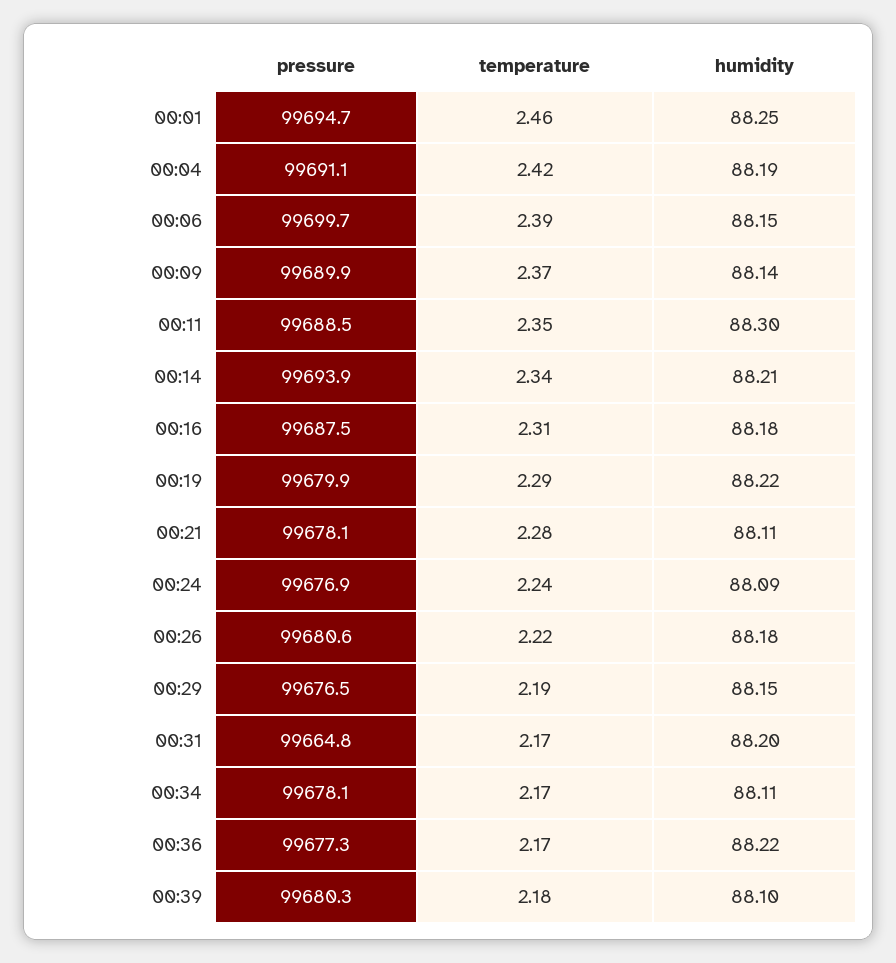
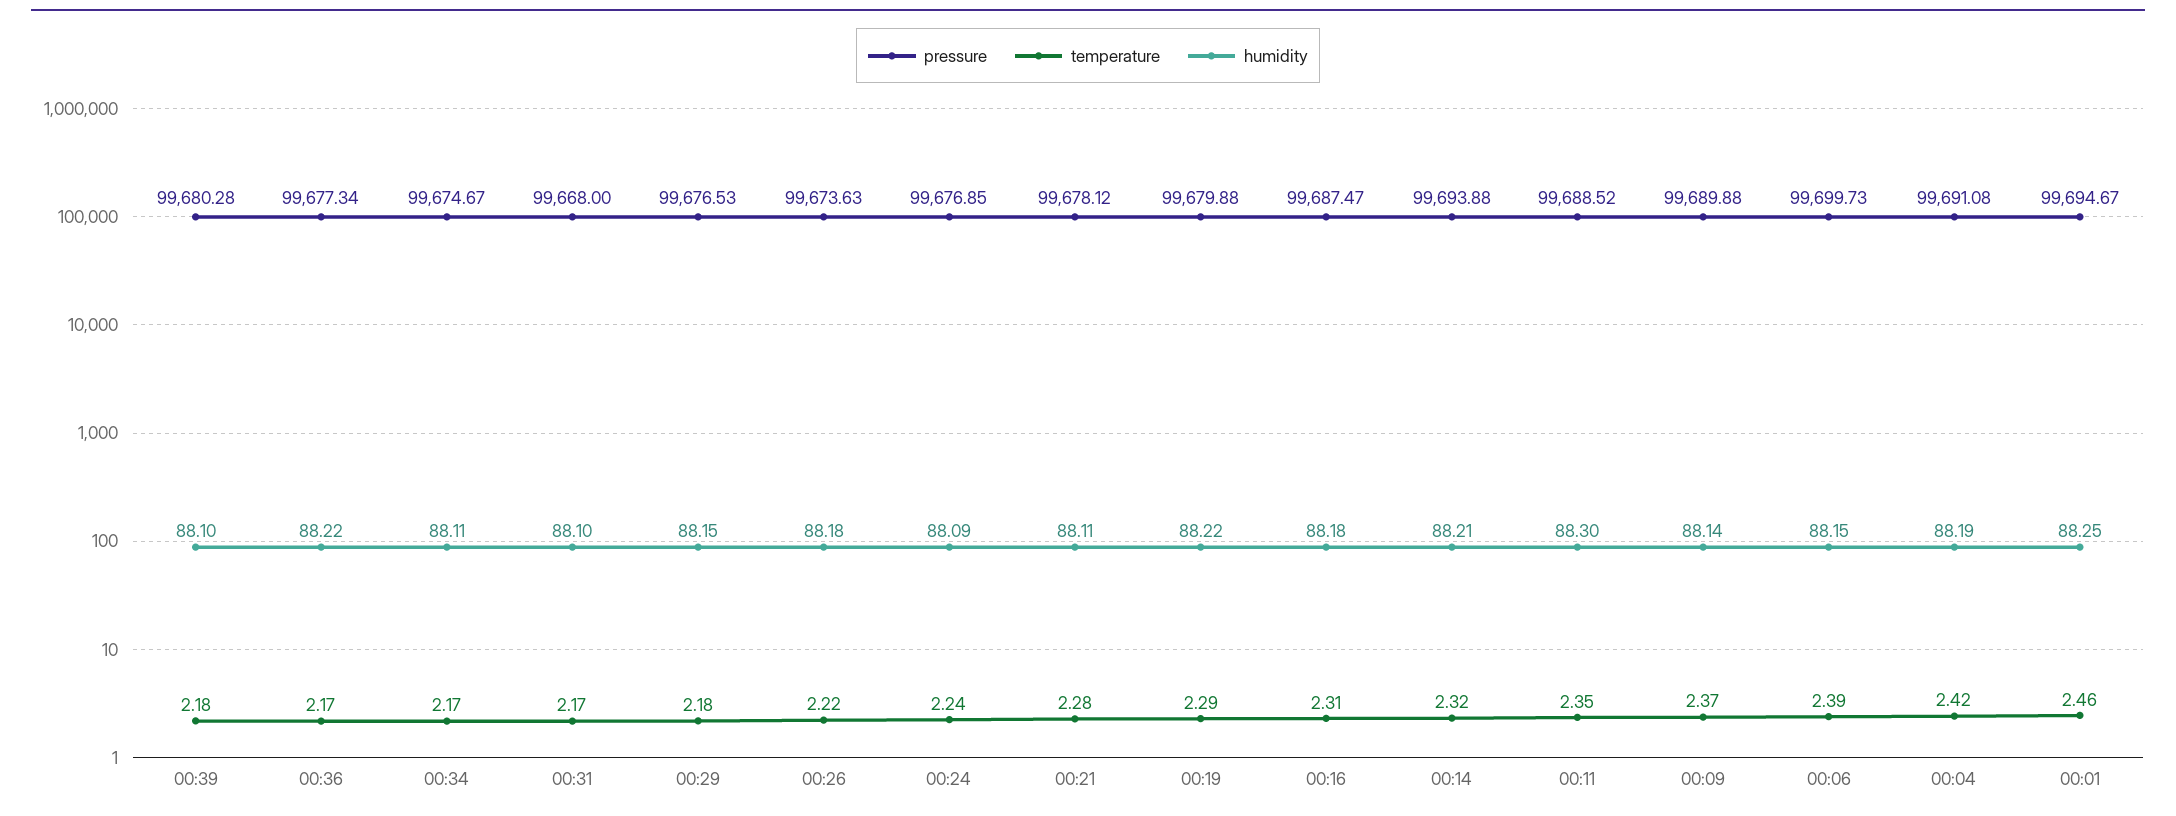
  {
    "pressure": {
      "00:01": 99694.67,
      "00:04": 99691.08,
      "00:06": 99699.73,
      "00:09": 99689.88,
      "00:11": 99688.52,
      "00:14": 99693.88,
      "00:16": 99687.47,
      "00:19": 99679.88,
      "00:21": 99678.12,
      "00:24": 99676.85,
-     "00:26": 99680.6,
+     "00:26": 99673.63,
      "00:29": 99676.53,
-     "00:31": 99664.8,
+     "00:31": 99668,
-     "00:34": 99678.1,
+     "00:34": 99674.67,
      "00:36": 99677.34,
      "00:39": 99680.28
    },
    "temperature": {
      "00:01": 2.46,
      "00:04": 2.42,
      "00:06": 2.39,
      "00:09": 2.37,
      "00:11": 2.35,
-     "00:14": 2.34,
+     "00:14": 2.32,
      "00:16": 2.31,
      "00:19": 2.29,
      "00:21": 2.28,
      "00:24": 2.24,
      "00:26": 2.22,
-     "00:29": 2.19,
+     "00:29": 2.18,
      "00:31": 2.17,
      "00:34": 2.17,
      "00:36": 2.17,
      "00:39": 2.18
    },
    "humidity": {
      "00:01": 88.25,
      "00:04": 88.19,
      "00:06": 88.15,
      "00:09": 88.14,
      "00:11": 88.3,
      "00:14": 88.21,
      "00:16": 88.18,
      "00:19": 88.22,
      "00:21": 88.11,
      "00:24": 88.09,
      "00:26": 88.18,
      "00:29": 88.15,
-     "00:31": 88.2,
+     "00:31": 88.1,
      "00:34": 88.11,
      "00:36": 88.22,
      "00:39": 88.1
    }
  }

